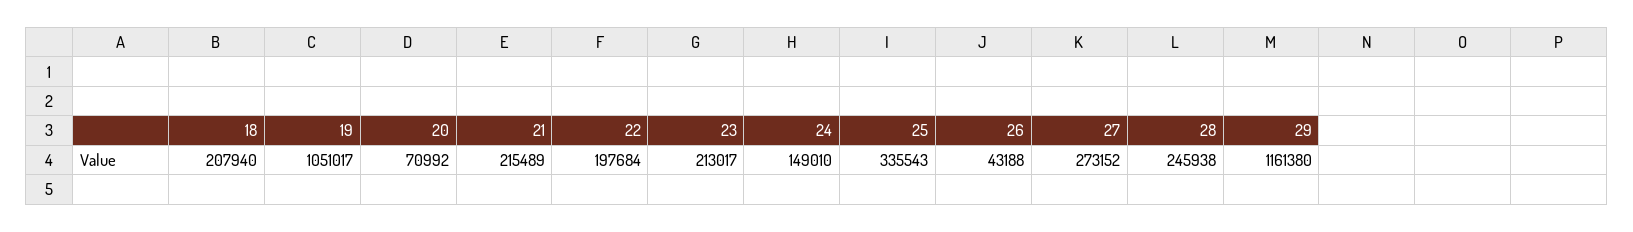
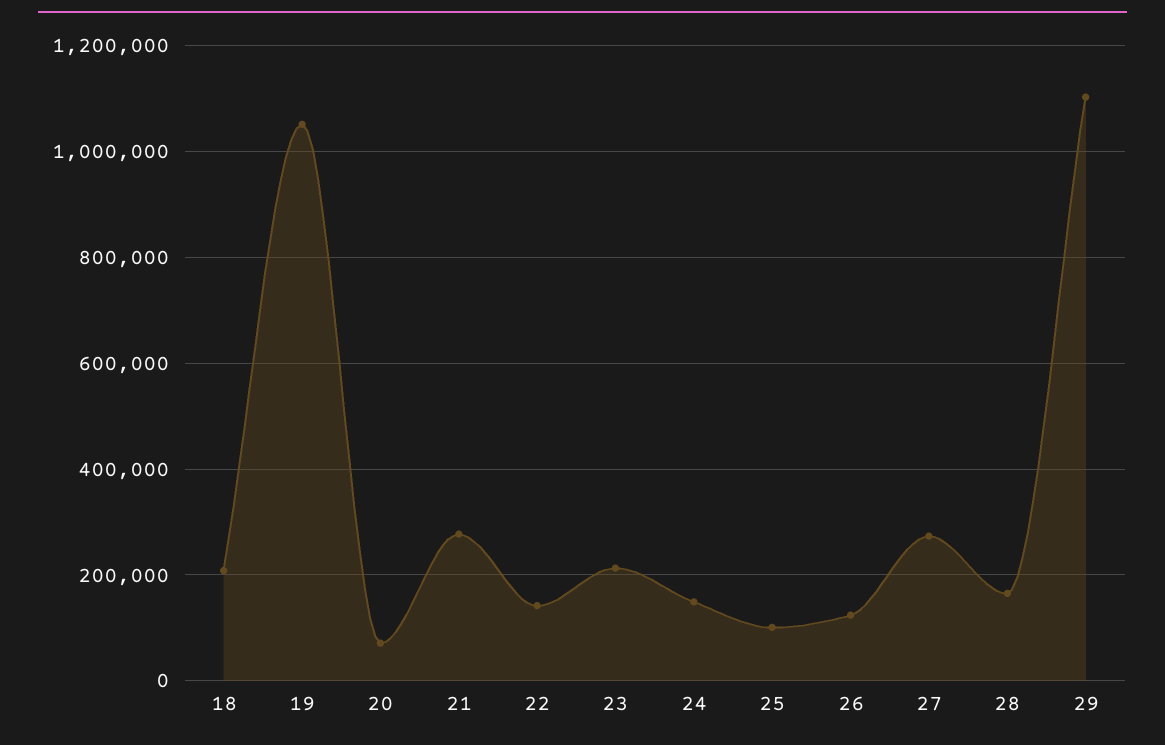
  {
    "18": 207940,
    "19": 1051017,
    "20": 70992,
-   "21": 215489,
+   "21": 280000,
-   "22": 197684,
+   "22": 140000,
    "23": 213017,
    "24": 149010,
-   "25": 335543,
+   "25": 100000,
-   "26": 43188,
+   "26": 120000,
    "27": 273152,
-   "28": 245938,
+   "28": 160000,
-   "29": 1161380
+   "29": 1100000
  }

